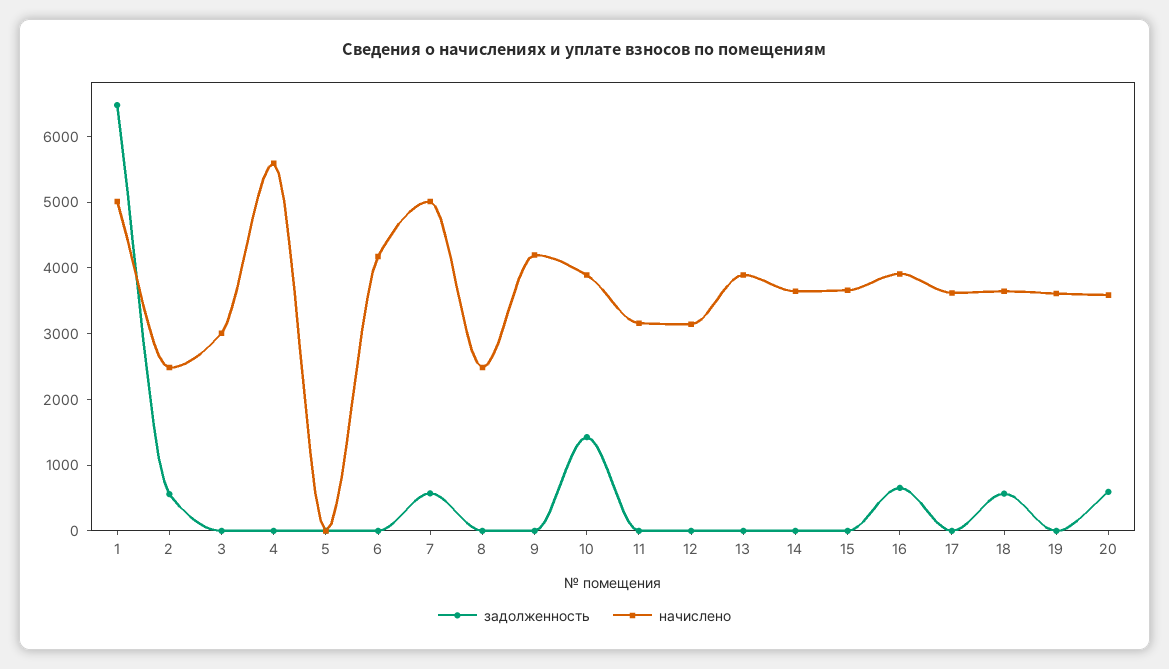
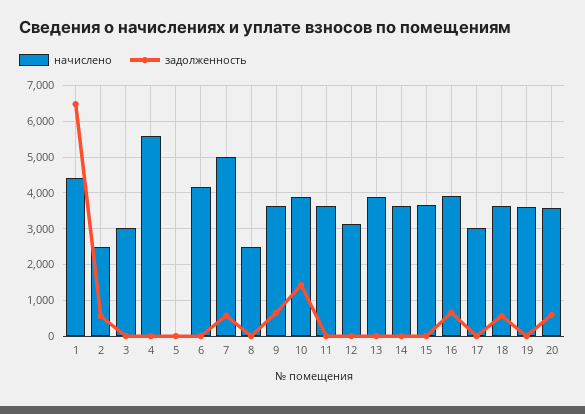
  {
    "задолженность": {
      "1": 6400,
      "2": 600,
      "3": 0,
      "4": 0,
      "5": 0,
      "6": 0,
      "7": 600,
      "8": 0,
-     "9": 0,
+     "9": 600,
      "10": 1400,
      "11": 0,
      "12": 0,
      "13": 0,
      "14": 0,
      "15": 0,
      "16": 600,
      "17": 0,
      "18": 600,
      "19": 0,
      "20": 600
    },
    "начислено": {
-     "1": 5000,
+     "1": 4400,
      "2": 2400,
      "3": 3000,
      "4": 5600,
      "5": 0,
      "6": 4200,
      "7": 5000,
      "8": 2400,
-     "9": 4200,
+     "9": 3600,
      "10": 3800,
-     "11": 3200,
+     "11": 3600,
      "12": 3200,
      "13": 3800,
      "14": 3600,
      "15": 3600,
      "16": 4000,
-     "17": 3600,
+     "17": 3000,
      "18": 3600,
      "19": 3600,
      "20": 3600
    }
  }

